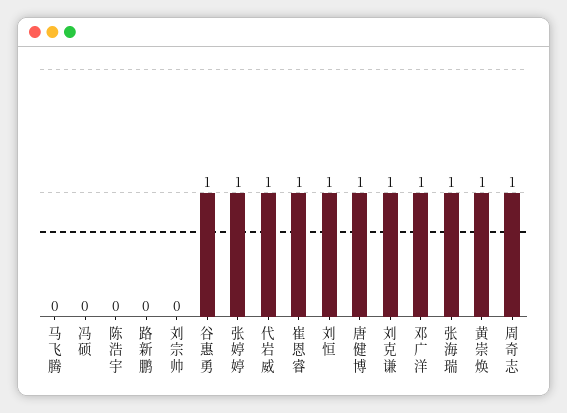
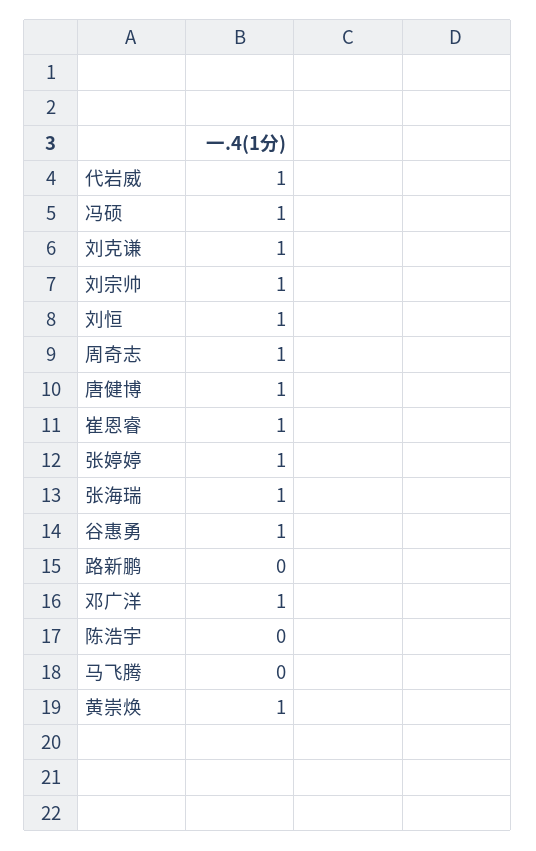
  {
    "马飞腾": 0,
-   "冯硕": 0,
+   "冯硕": 1,
    "陈浩宇": 0,
    "路新鹏": 0,
-   "刘宗帅": 0,
+   "刘宗帅": 1,
    "谷惠勇": 1,
    "张婷婷": 1,
    "代岩威": 1,
    "崔恩睿": 1,
    "刘恒": 1,
    "唐健博": 1,
    "刘克谦": 1,
    "邓广洋": 1,
    "张海瑞": 1,
    "黄崇焕": 1,
    "周奇志": 1
  }

